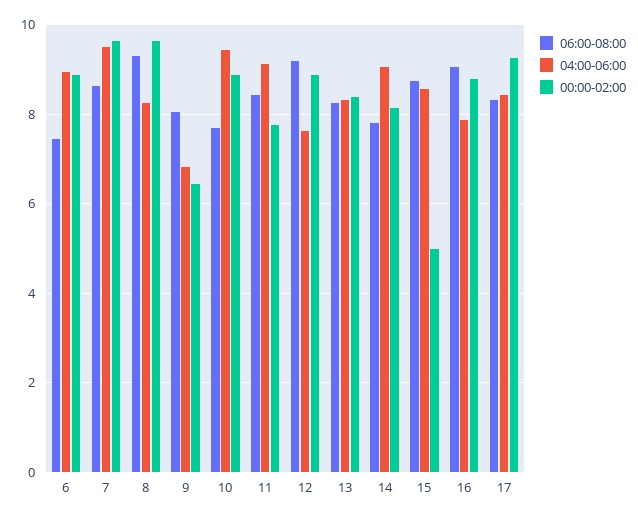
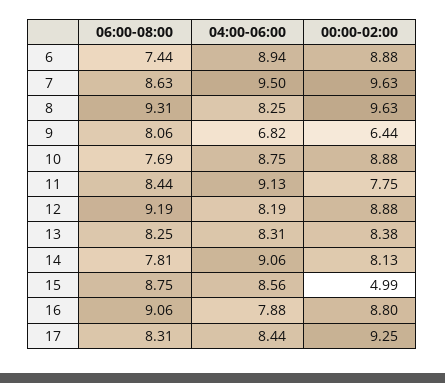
  {
    "06:00-08:00": {
      "6": 7.44,
      "7": 8.63,
      "8": 9.31,
      "9": 8.06,
      "10": 7.69,
      "11": 8.44,
      "12": 9.19,
      "13": 8.25,
      "14": 7.81,
      "15": 8.75,
      "16": 9.06,
      "17": 8.31
    },
    "04:00-06:00": {
      "6": 8.94,
      "7": 9.5,
      "8": 8.25,
      "9": 6.82,
-     "10": 9.4,
+     "10": 8.75,
      "11": 9.13,
-     "12": 7.6,
+     "12": 8.19,
      "13": 8.31,
      "14": 9.06,
      "15": 8.56,
      "16": 7.88,
      "17": 8.44
    },
    "00:00-02:00": {
      "6": 8.88,
      "7": 9.63,
      "8": 9.63,
      "9": 6.44,
      "10": 8.88,
      "11": 7.75,
      "12": 8.88,
      "13": 8.38,
      "14": 8.13,
      "15": 4.99,
      "16": 8.8,
      "17": 9.25
    }
  }

